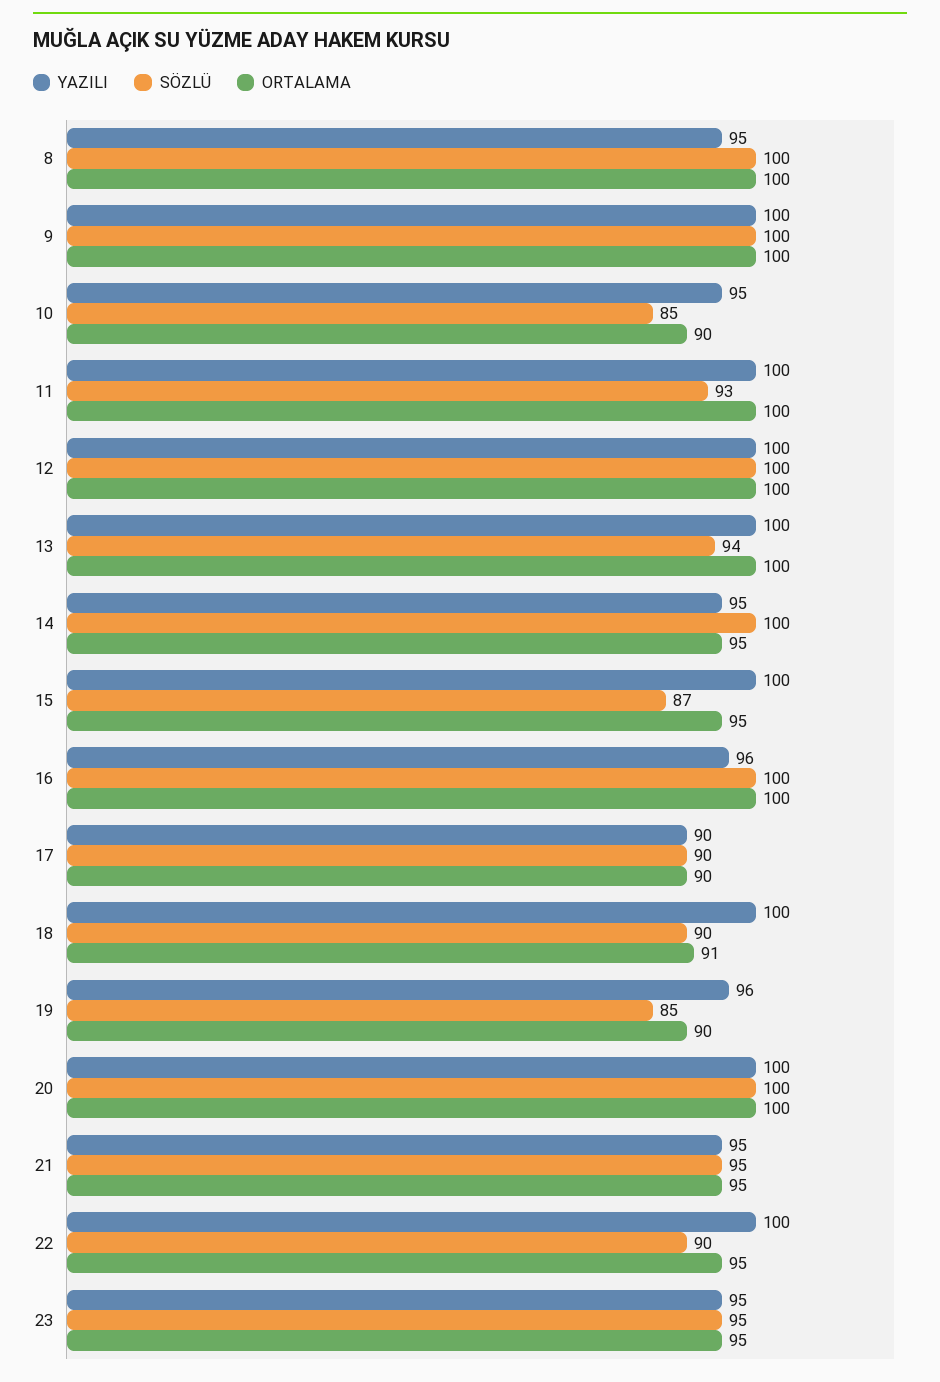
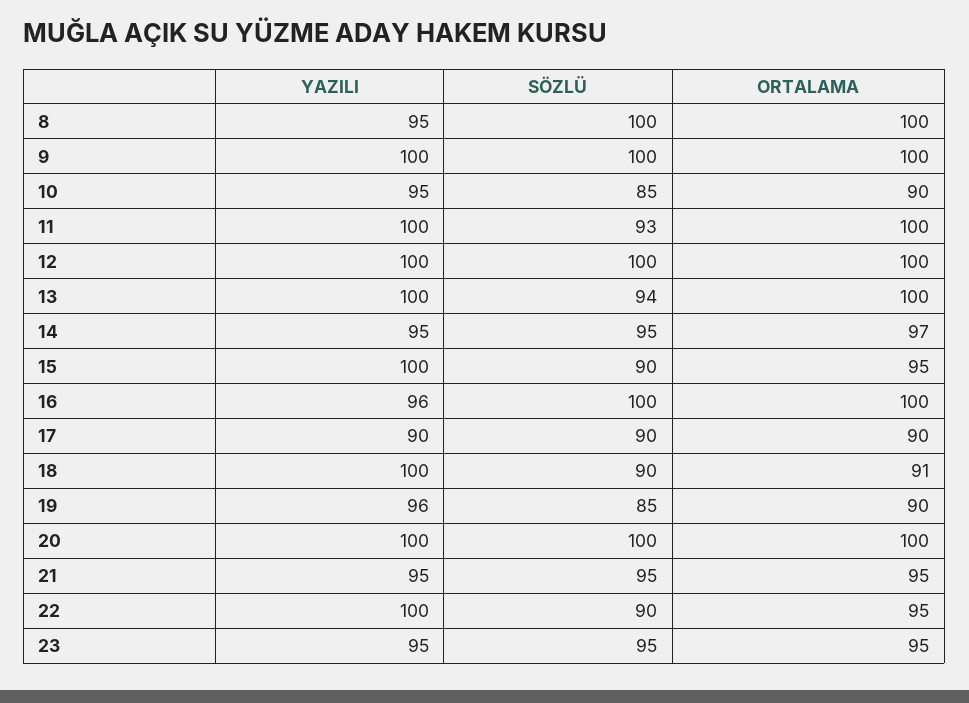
  {
    "YAZILI": {
      "8": 95,
      "9": 100,
      "10": 95,
      "11": 100,
      "12": 100,
      "13": 100,
      "14": 95,
      "15": 100,
      "16": 96,
      "17": 90,
      "18": 100,
      "19": 96,
      "20": 100,
      "21": 95,
      "22": 100,
      "23": 95
    },
    "SÖZLÜ": {
      "8": 100,
      "9": 100,
      "10": 85,
      "11": 93,
      "12": 100,
      "13": 94,
-     "14": 100,
+     "14": 95,
-     "15": 87,
+     "15": 90,
      "16": 100,
      "17": 90,
      "18": 90,
      "19": 85,
      "20": 100,
      "21": 95,
      "22": 90,
      "23": 95
    },
    "ORTALAMA": {
      "8": 100,
      "9": 100,
      "10": 90,
      "11": 100,
      "12": 100,
      "13": 100,
-     "14": 95,
+     "14": 97,
      "15": 95,
      "16": 100,
      "17": 90,
      "18": 91,
      "19": 90,
      "20": 100,
      "21": 95,
      "22": 95,
      "23": 95
    }
  }

